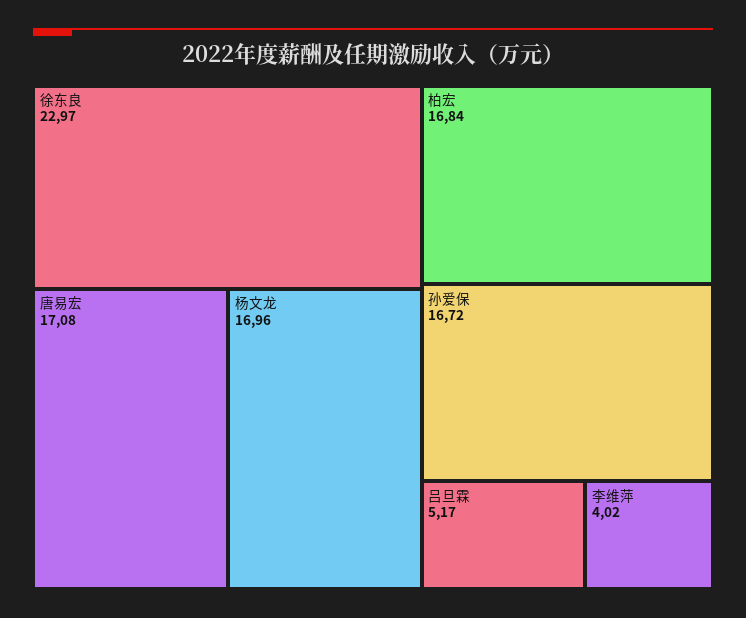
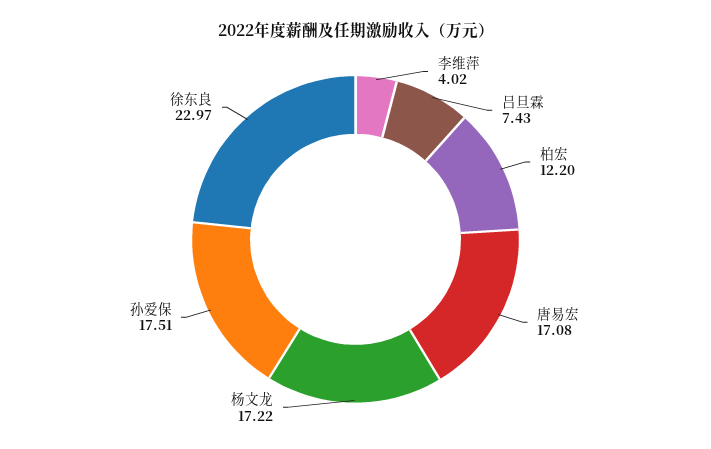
  {
    "徐东良": 22.97,
    "唐易宏": 17.08,
-   "杨文龙": 16.96,
+   "杨文龙": 17.22,
-   "柏宏": 16.84,
+   "柏宏": 12.2,
-   "孙爱保": 16.72,
+   "孙爱保": 17.51,
-   "吕旦霖": 5.17,
+   "吕旦霖": 7.43,
    "李维萍": 4.02
  }

